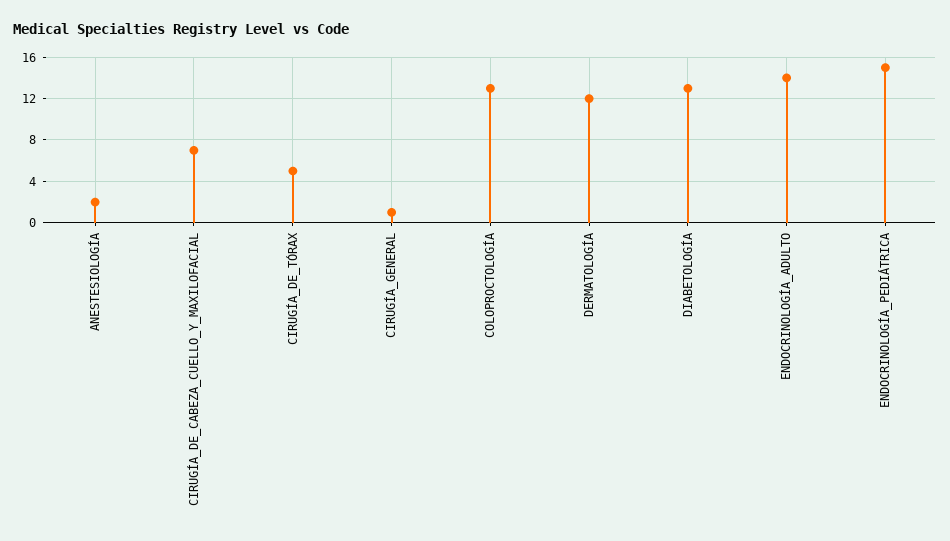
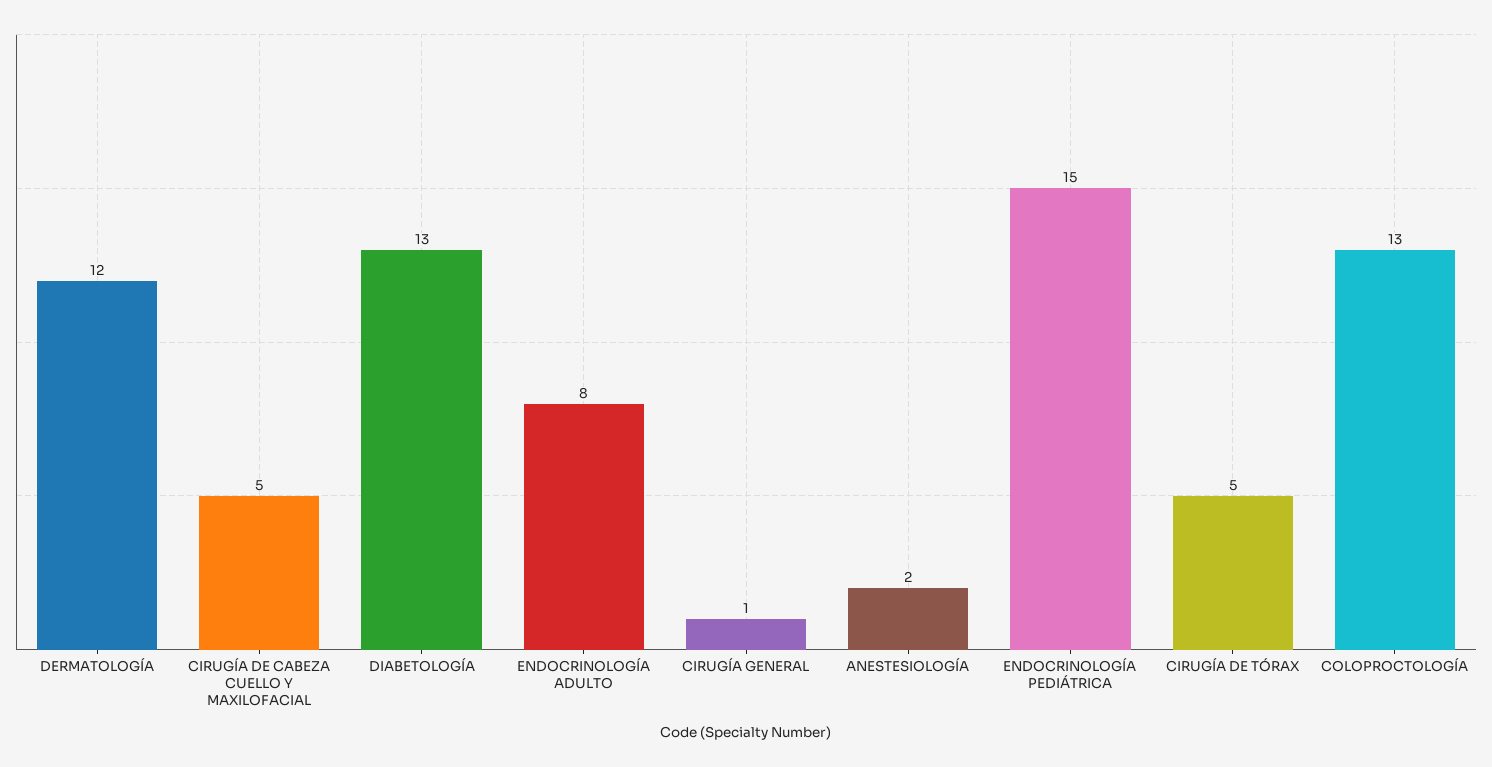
  {
    "ANESTESIOLOGÍA": 2,
-   "CIRUGÍA_DE_CABEZA_CUELLO_Y_MAXILOFACIAL": 7,
+   "CIRUGÍA_DE_CABEZA_CUELLO_Y_MAXILOFACIAL": 5,
    "CIRUGÍA_DE_TÓRAX": 5,
    "CIRUGÍA_GENERAL": 1,
    "COLOPROCTOLOGÍA": 13,
    "DERMATOLOGÍA": 12,
    "DIABETOLOGÍA": 13,
-   "ENDOCRINOLOGÍA_ADULTO": 14,
+   "ENDOCRINOLOGÍA_ADULTO": 8,
    "ENDOCRINOLOGÍA_PEDIÁTRICA": 15
  }

